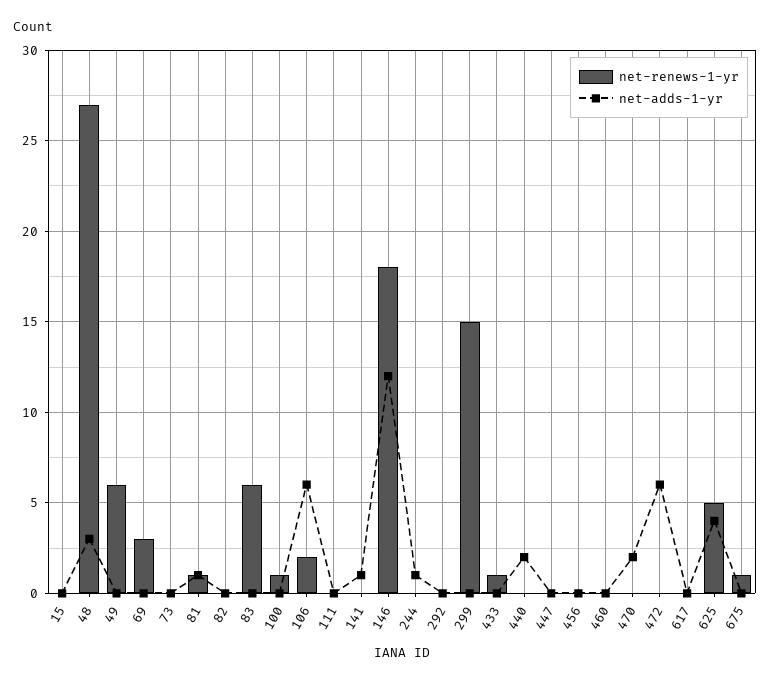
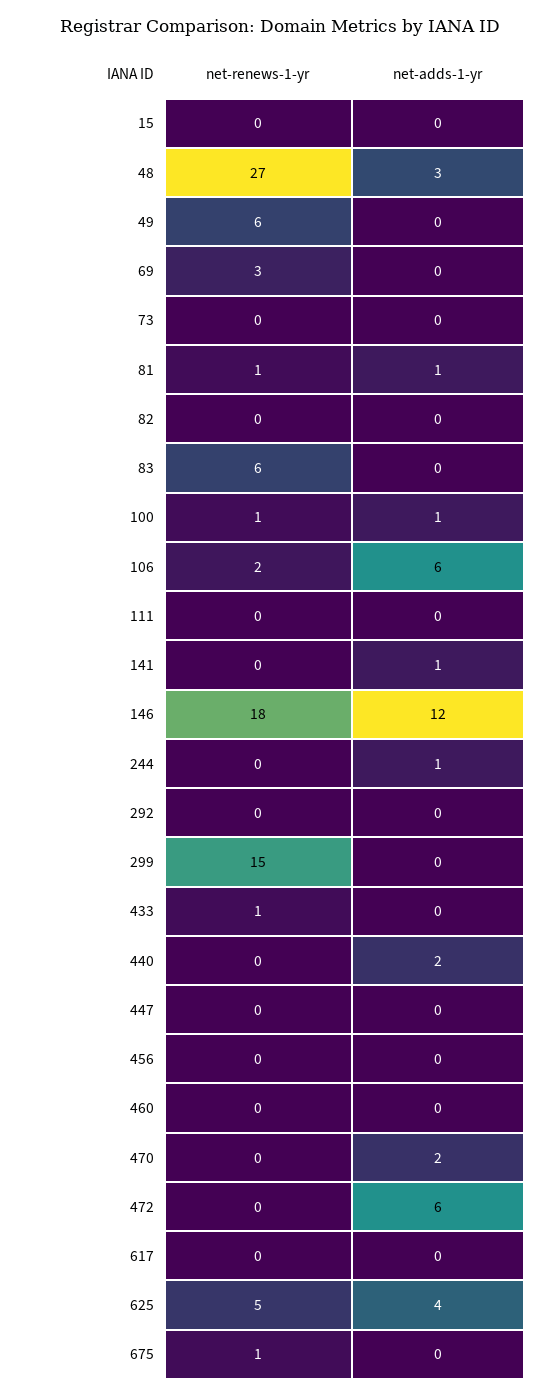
  {
    "net-renews-1-yr": {
      "15": 0,
      "48": 27,
      "49": 6,
      "69": 3,
      "73": 0,
      "81": 1,
      "82": 0,
      "83": 6,
      "100": 1,
      "106": 2,
      "111": 0,
      "141": 0,
      "146": 18,
      "244": 0,
      "292": 0,
      "299": 15,
      "433": 1,
      "440": 0,
      "447": 0,
      "456": 0,
      "460": 0,
      "470": 0,
      "472": 0,
      "617": 0,
      "625": 5,
      "675": 1
    },
    "net-adds-1-yr": {
      "15": 0,
      "48": 3,
      "49": 0,
      "69": 0,
      "73": 0,
      "81": 1,
      "82": 0,
      "83": 0,
-     "100": 0,
+     "100": 1,
      "106": 6,
      "111": 0,
      "141": 1,
      "146": 12,
      "244": 1,
      "292": 0,
      "299": 0,
      "433": 0,
      "440": 2,
      "447": 0,
      "456": 0,
      "460": 0,
      "470": 2,
      "472": 6,
      "617": 0,
      "625": 4,
      "675": 0
    }
  }

